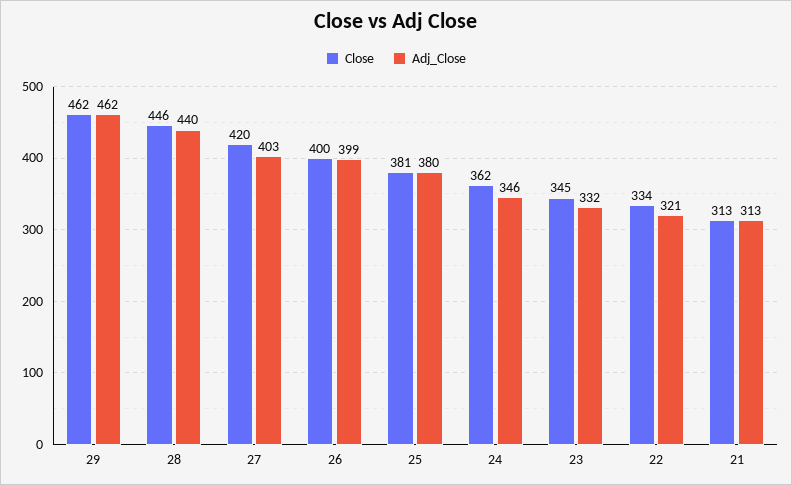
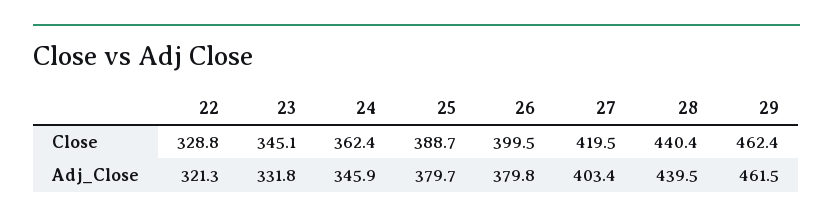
  {
    "Close": {
      "29": 462.4,
-     "28": 446,
+     "28": 440.4,
      "27": 419.5,
      "26": 399.5,
-     "25": 381,
+     "25": 388.7,
      "24": 362.4,
      "23": 345.1,
-     "22": 334,
+     "22": 328.8
-     "21": 313
    },
    "Adj_Close": {
      "29": 461.5,
      "28": 439.5,
      "27": 403.4,
-     "26": 399,
+     "26": 379.8,
      "25": 379.7,
      "24": 345.9,
      "23": 331.8,
-     "22": 321.3,
+     "22": 321.3
-     "21": 313
    }
  }

